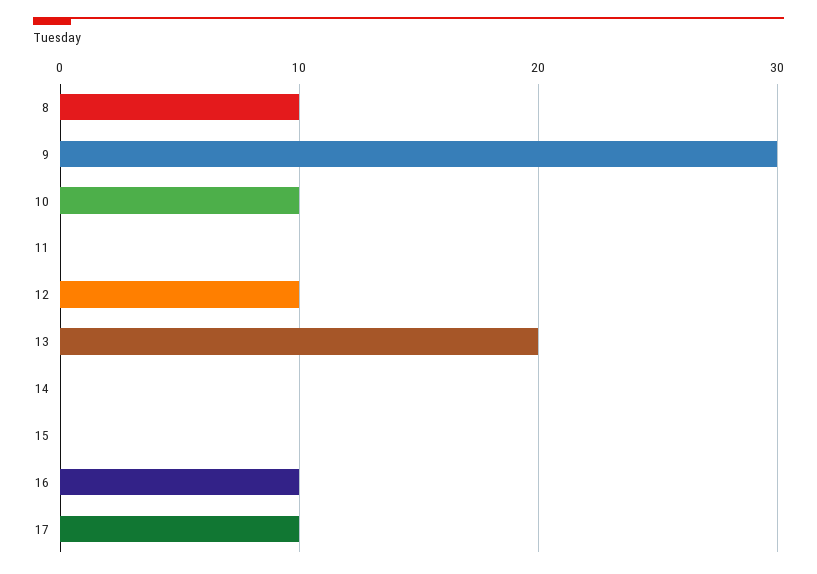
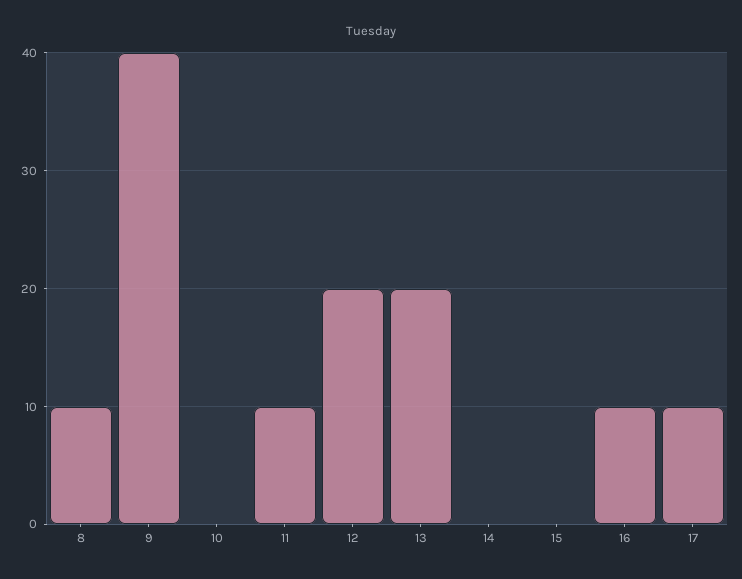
  {
    "8": 10,
-   "9": 30,
+   "9": 40,
-   "10": 10,
+   "10": 0,
-   "11": 0,
+   "11": 10,
-   "12": 10,
+   "12": 20,
    "13": 20,
    "14": 0,
    "15": 0,
    "16": 10,
    "17": 10
  }

